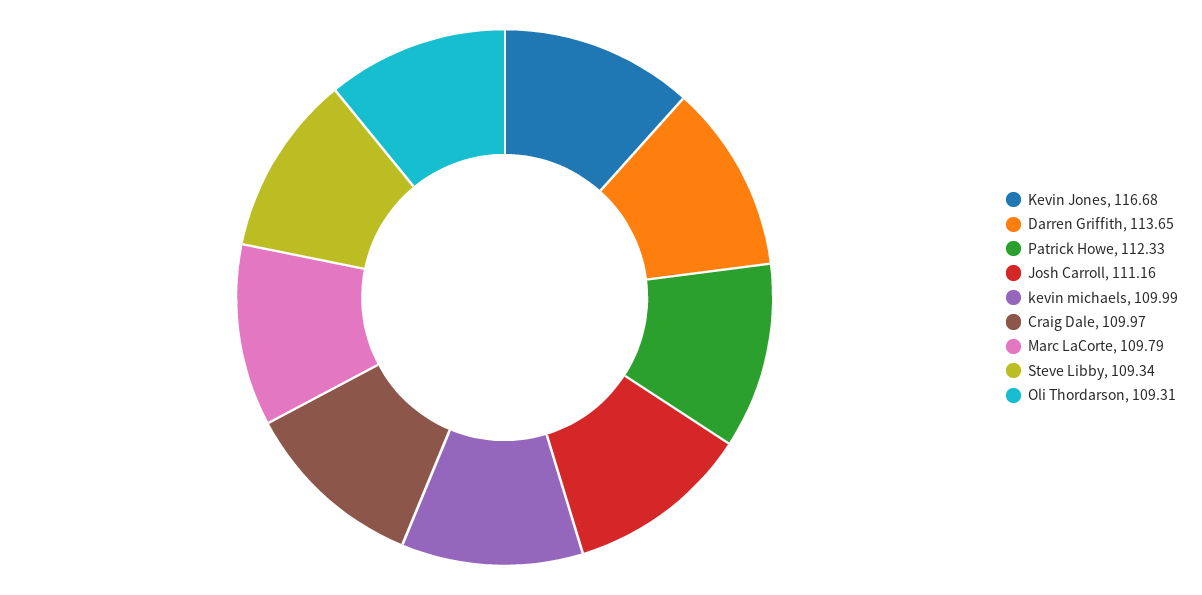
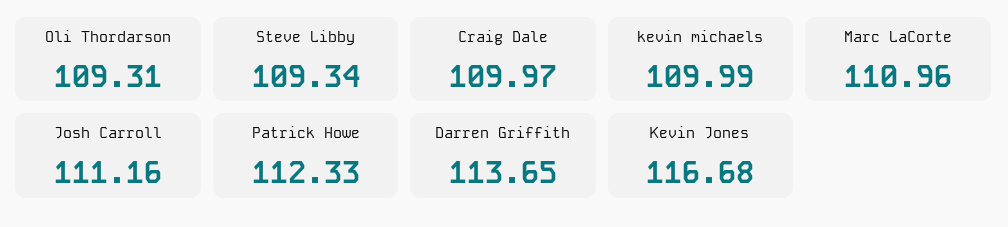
  {
    "Kevin Jones": 116.68,
    "Darren Griffith": 113.65,
    "Patrick Howe": 112.33,
    "Josh Carroll": 111.16,
    "kevin michaels": 109.99,
    "Craig Dale": 109.97,
-   "Marc LaCorte": 109.79,
+   "Marc LaCorte": 110.96,
    "Steve Libby": 109.34,
    "Oli Thordarson": 109.31
  }

